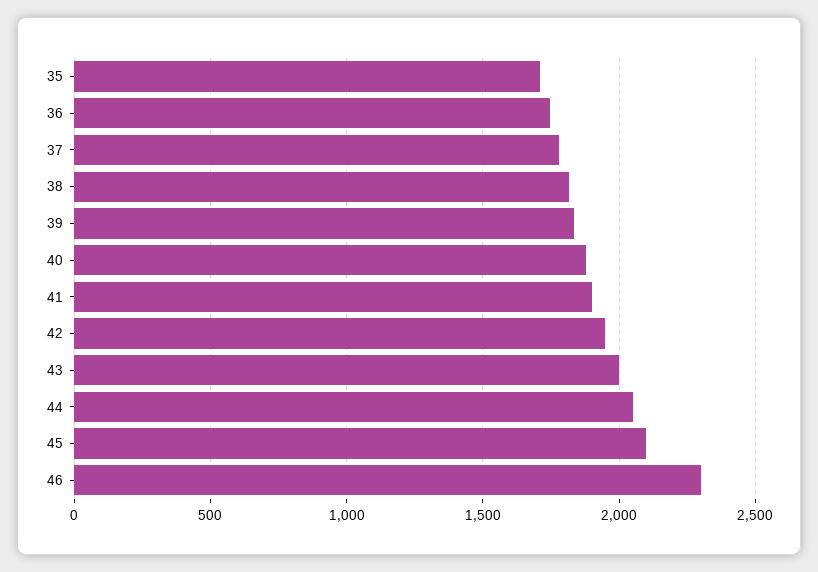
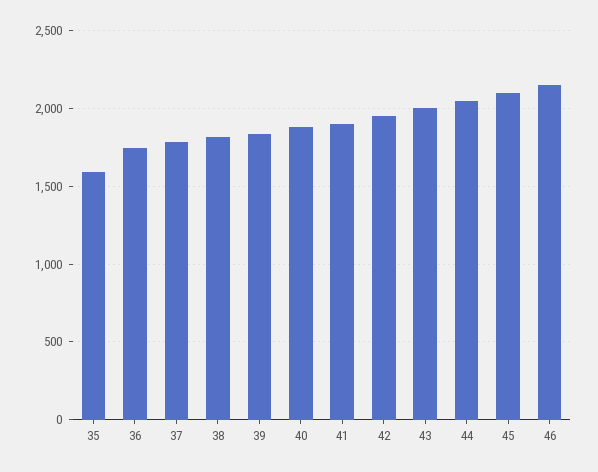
  {
-   "35": 1700,
+   "35": 1600,
    "36": 1750,
    "37": 1800,
    "38": 1800,
    "39": 1850,
    "40": 1900,
    "41": 1900,
    "42": 1950,
    "43": 2000,
    "44": 2050,
    "45": 2100,
-   "46": 2300
+   "46": 2150
  }

